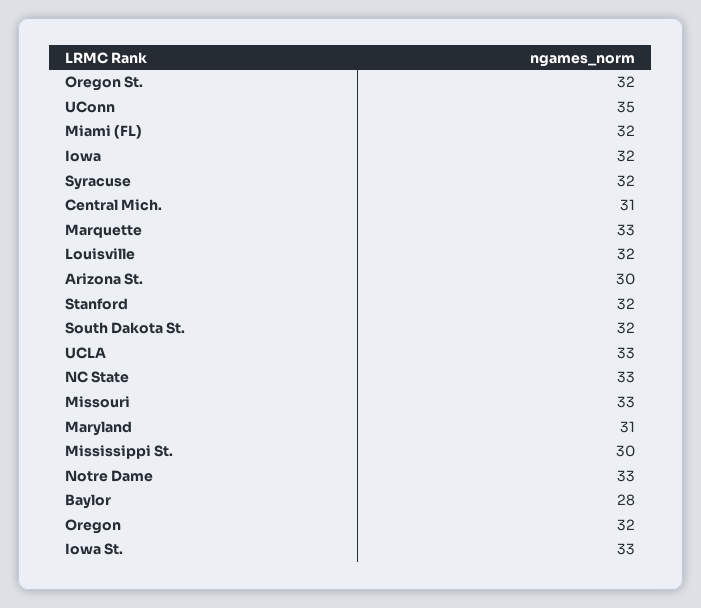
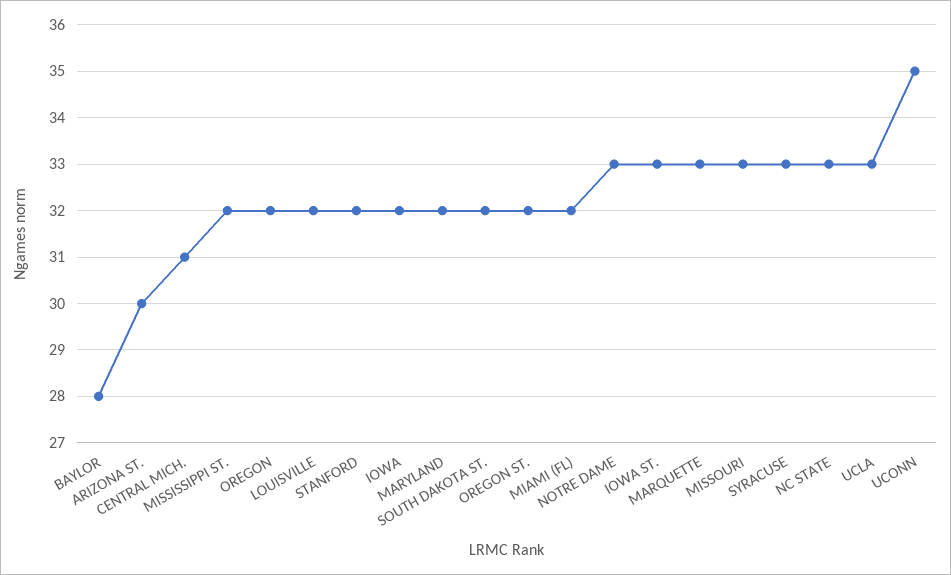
  {
    "Oregon St.": 32,
    "UConn": 35,
    "Miami (FL)": 32,
    "Iowa": 32,
-   "Syracuse": 32,
+   "Syracuse": 33,
    "Central Mich.": 31,
    "Marquette": 33,
    "Louisville": 32,
    "Arizona St.": 30,
    "Stanford": 32,
    "South Dakota St.": 32,
    "UCLA": 33,
    "NC State": 33,
    "Missouri": 33,
-   "Maryland": 31,
+   "Maryland": 32,
-   "Mississippi St.": 30,
+   "Mississippi St.": 32,
    "Notre Dame": 33,
    "Baylor": 28,
    "Oregon": 32,
    "Iowa St.": 33
  }

